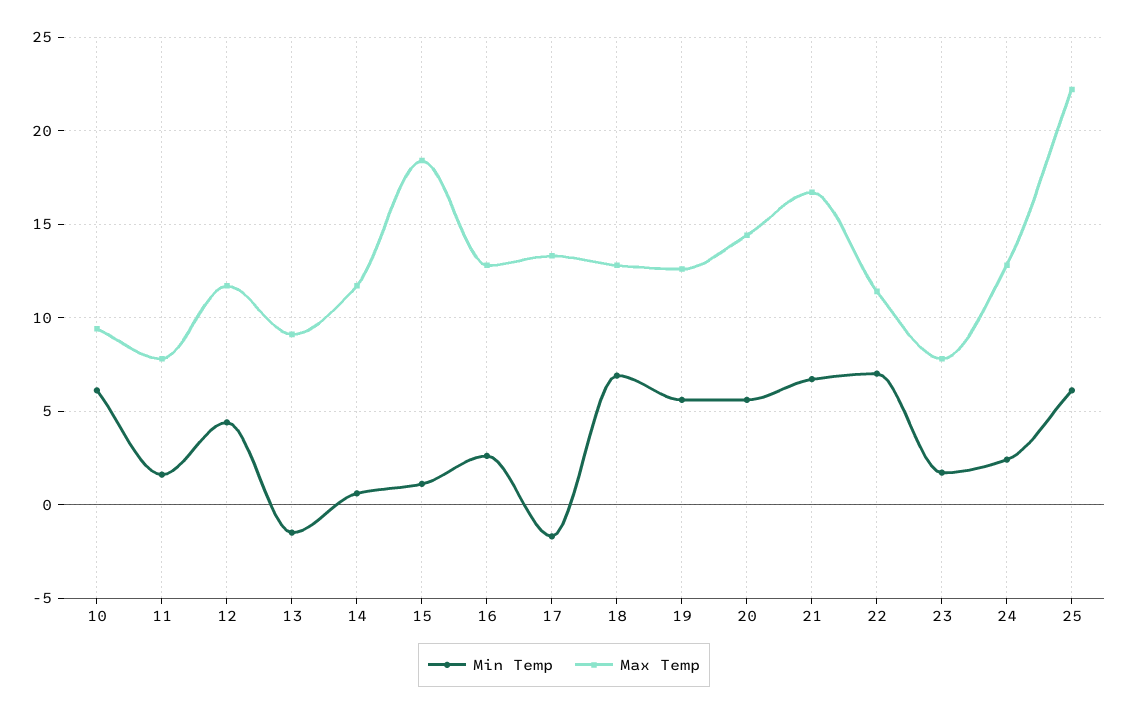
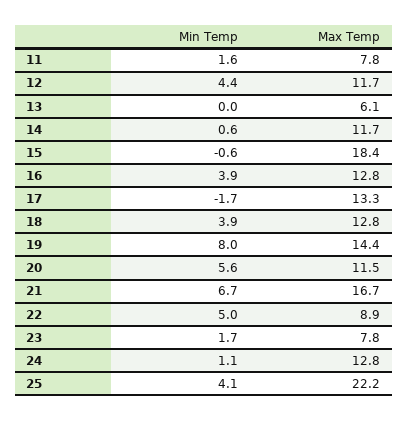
  {
    "Min Temp": {
-     "10": 6,
      "11": 1.6,
      "12": 4.4,
-     "13": -1.5,
+     "13": 0,
      "14": 0.6,
-     "15": 1,
+     "15": -0.6,
-     "16": 2.5,
+     "16": 3.9,
      "17": -1.7,
-     "18": 7,
+     "18": 3.9,
-     "19": 5.5,
+     "19": 8,
      "20": 5.6,
      "21": 6.7,
-     "22": 7,
+     "22": 5,
      "23": 1.7,
-     "24": 2.5,
+     "24": 1.1,
-     "25": 6
+     "25": 4.1
    },
    "Max Temp": {
-     "10": 9.5,
      "11": 7.8,
      "12": 11.7,
-     "13": 9,
+     "13": 6.1,
      "14": 11.7,
      "15": 18.4,
      "16": 12.8,
      "17": 13.3,
      "18": 12.8,
-     "19": 12.5,
+     "19": 14.4,
-     "20": 14.5,
+     "20": 11.5,
      "21": 16.7,
-     "22": 11.5,
+     "22": 8.9,
      "23": 7.8,
      "24": 12.8,
      "25": 22.2
    }
  }

